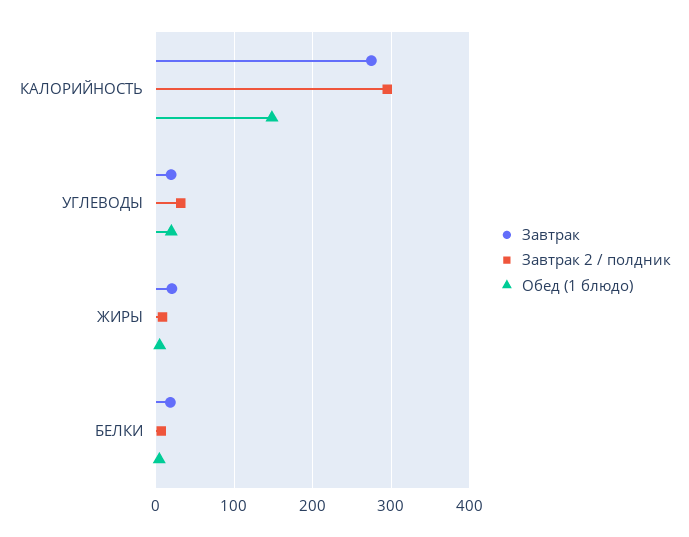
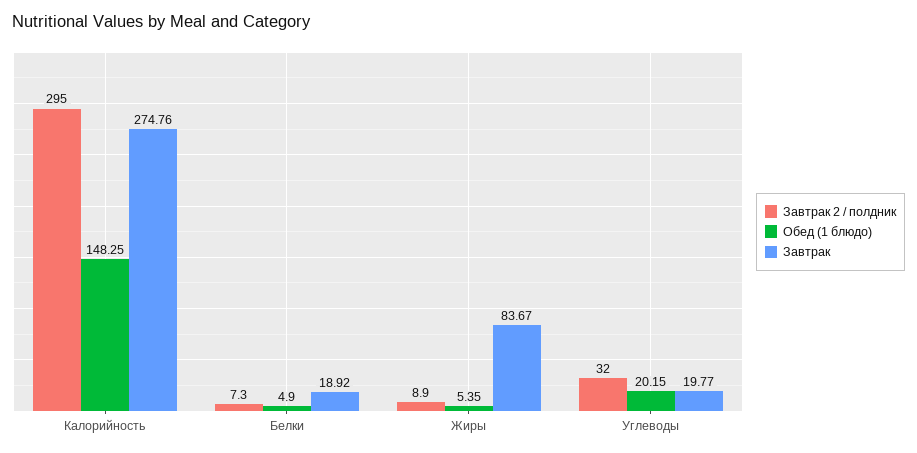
  {
    "Завтрак": {
      "КАЛОРИЙНОСТЬ": 274.76,
      "УГЛЕВОДЫ": 19.77,
-     "ЖИРЫ": 20,
+     "ЖИРЫ": 83.67,
      "БЕЛКИ": 18.92
    },
    "Завтрак 2 / полдник": {
      "КАЛОРИЙНОСТЬ": 295,
      "УГЛЕВОДЫ": 32,
      "ЖИРЫ": 8.9,
      "БЕЛКИ": 7.3
    },
    "Обед (1 блюдо)": {
      "КАЛОРИЙНОСТЬ": 148.25,
      "УГЛЕВОДЫ": 20.15,
      "ЖИРЫ": 5.35,
      "БЕЛКИ": 4.9
    }
  }

